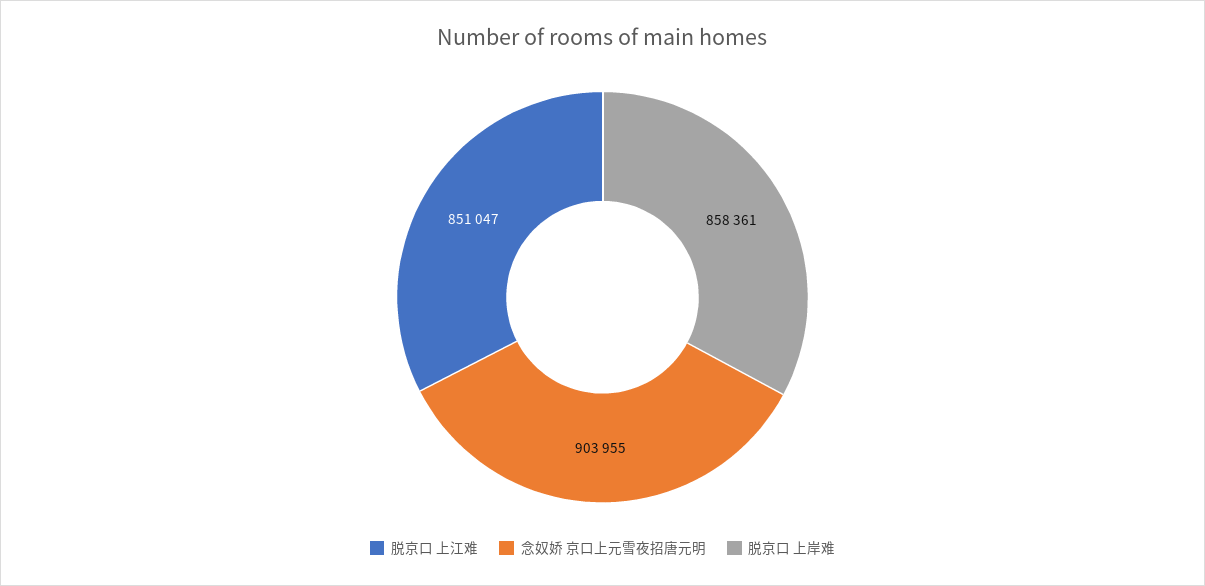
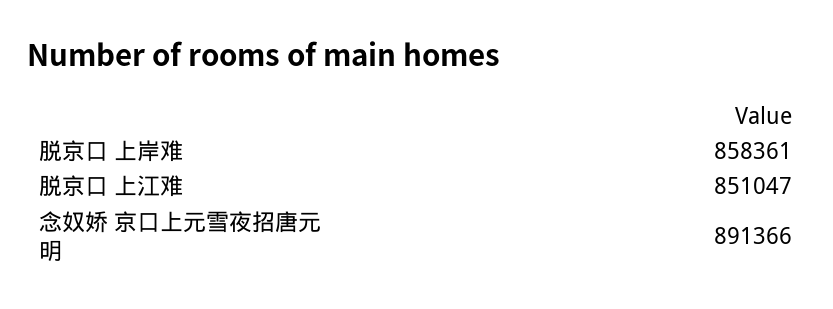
  {
    "脱京口 上江难": 851047,
-   "念奴娇 京口上元雪夜招唐元明": 903955,
+   "念奴娇 京口上元雪夜招唐元明": 891366,
    "脱京口 上岸难": 858361
  }

